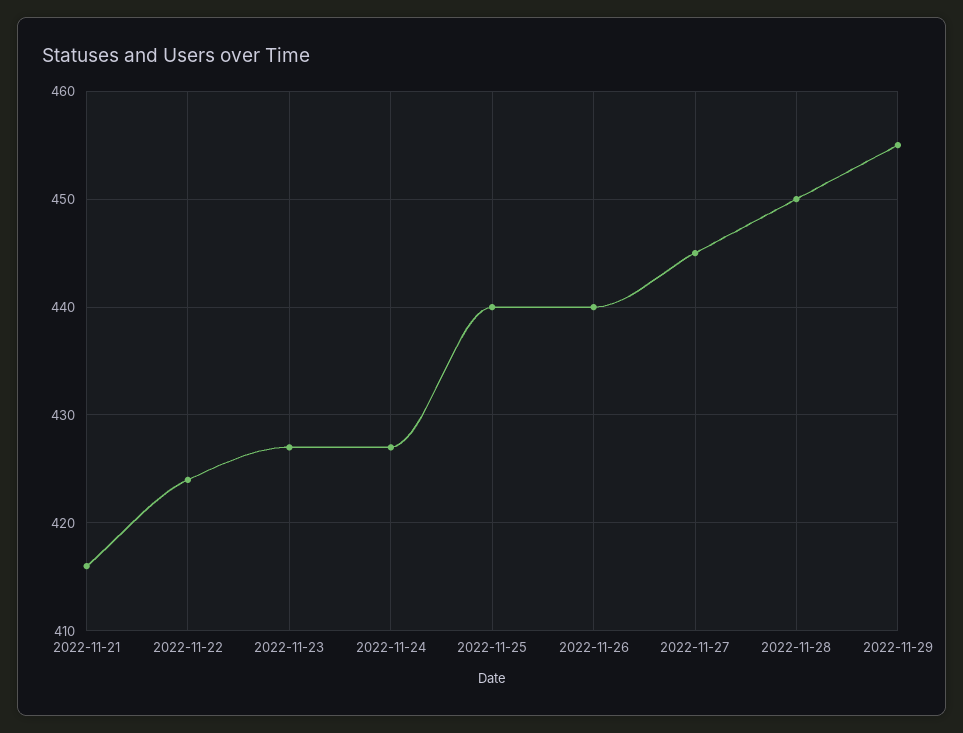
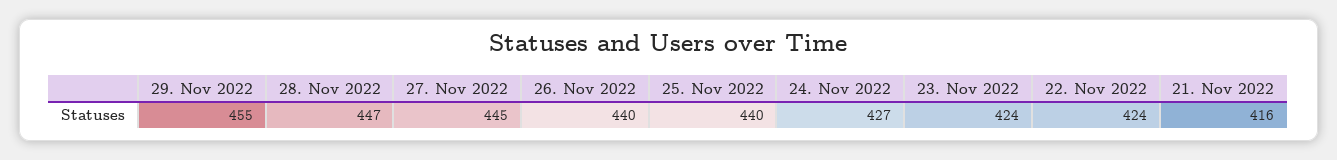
  {
    "2022-11-21": 416,
    "2022-11-22": 424,
-   "2022-11-23": 427,
+   "2022-11-23": 424,
    "2022-11-24": 427,
    "2022-11-25": 440,
    "2022-11-26": 440,
    "2022-11-27": 445,
-   "2022-11-28": 450,
+   "2022-11-28": 447,
    "2022-11-29": 455
  }

